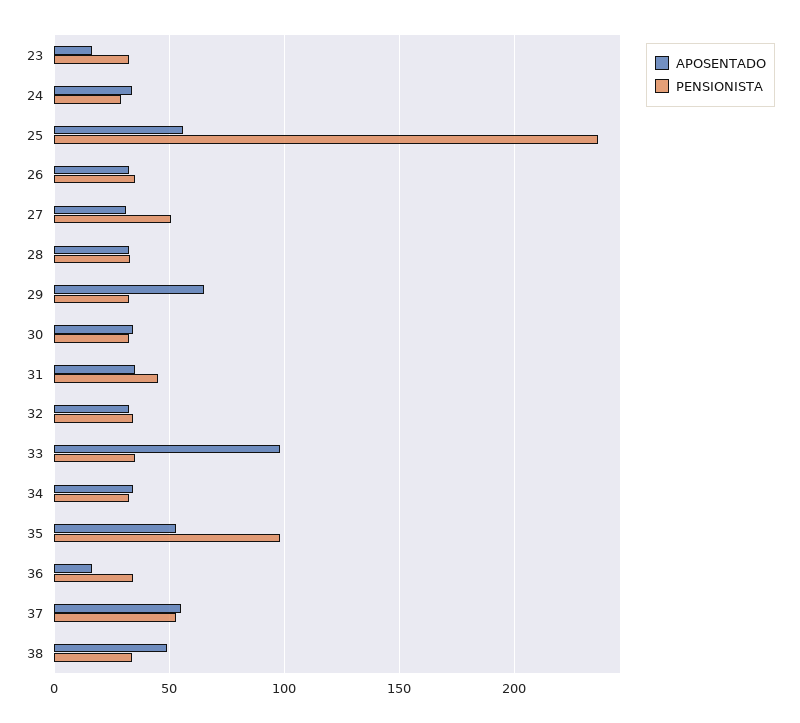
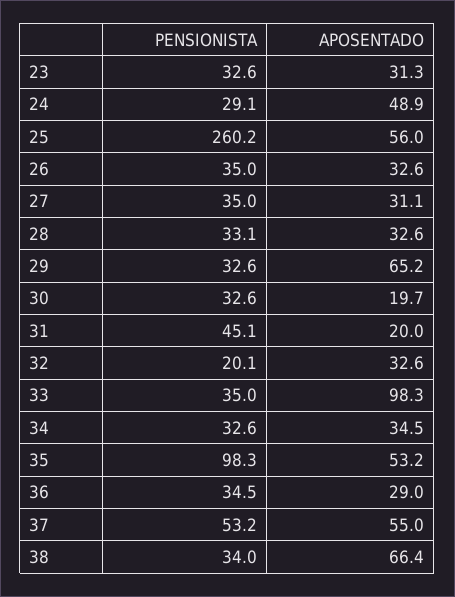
  {
    "APOSENTADO": {
-     "23": 15,
+     "23": 31.3,
-     "24": 35,
+     "24": 48.9,
      "25": 56,
      "26": 32.6,
      "27": 31.1,
      "28": 32.6,
      "29": 65.2,
-     "30": 35,
+     "30": 19.7,
-     "31": 35,
+     "31": 20,
      "32": 32.6,
      "33": 98.3,
      "34": 34.5,
      "35": 53.2,
-     "36": 15,
+     "36": 29,
      "37": 55,
-     "38": 50
+     "38": 66.4
    },
    "PENSIONISTA": {
      "23": 32.6,
      "24": 29.1,
-     "25": 235,
+     "25": 260.2,
      "26": 35,
-     "27": 50,
+     "27": 35,
      "28": 33.1,
      "29": 32.6,
      "30": 32.6,
      "31": 45.1,
-     "32": 35,
+     "32": 20.1,
      "33": 35,
      "34": 32.6,
      "35": 98.3,
      "36": 34.5,
      "37": 53.2,
      "38": 34
    }
  }

